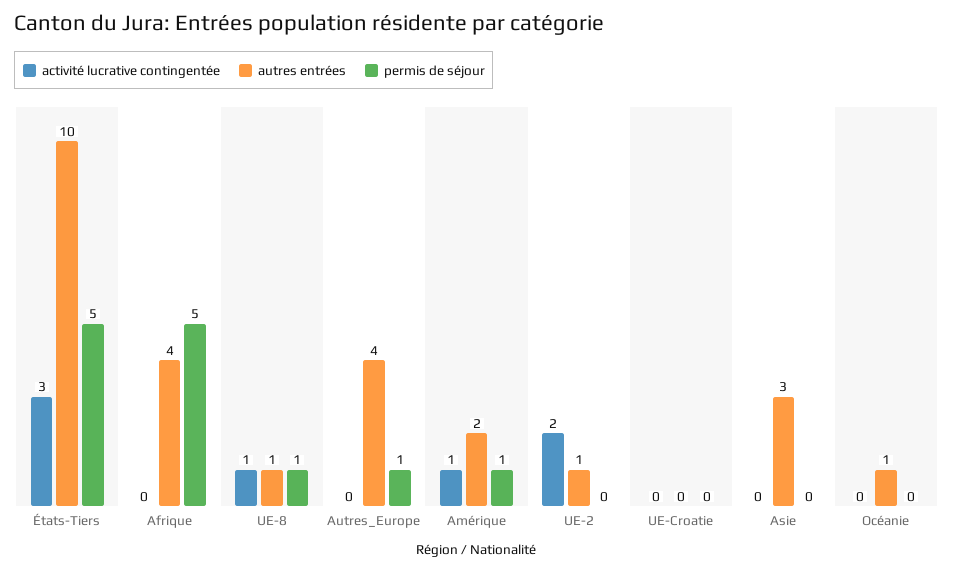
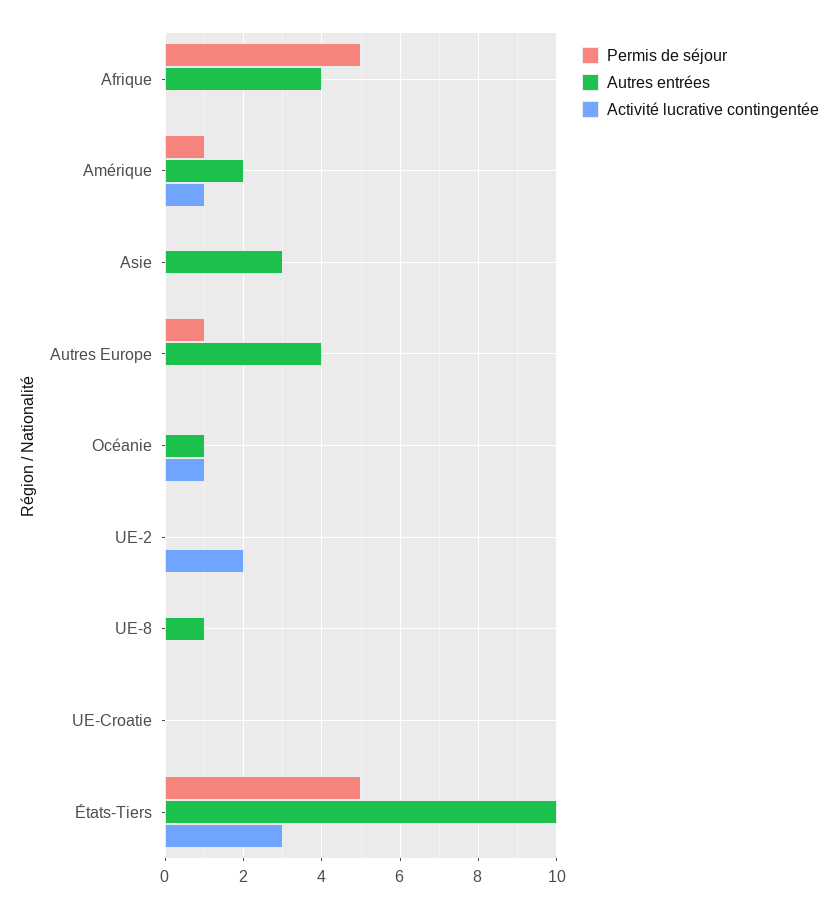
  {
    "activité lucrative contingentée": {
      "États-Tiers": 3,
      "Afrique": 0,
-     "UE-8": 1,
+     "UE-8": 0,
      "Autres_Europe": 0,
      "Amérique": 1,
      "UE-2": 2,
      "UE-Croatie": 0,
      "Asie": 0,
-     "Océanie": 0
+     "Océanie": 1
    },
    "autres entrées": {
      "États-Tiers": 10,
      "Afrique": 4,
      "UE-8": 1,
      "Autres_Europe": 4,
      "Amérique": 2,
-     "UE-2": 1,
+     "UE-2": 0,
      "UE-Croatie": 0,
      "Asie": 3,
      "Océanie": 1
    },
    "permis de séjour": {
      "États-Tiers": 5,
      "Afrique": 5,
-     "UE-8": 1,
+     "UE-8": 0,
      "Autres_Europe": 1,
      "Amérique": 1,
      "UE-2": 0,
      "UE-Croatie": 0,
      "Asie": 0,
      "Océanie": 0
    }
  }

